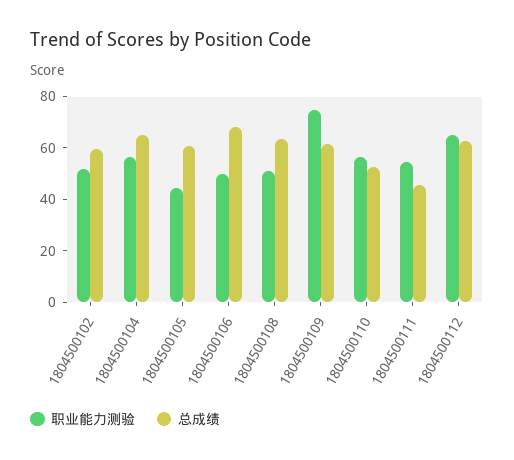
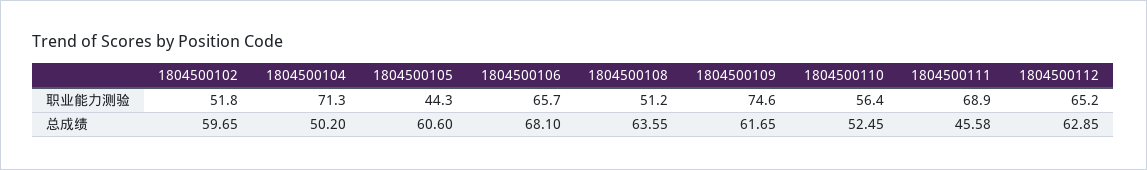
  {
    "职业能力测验": {
      "1804500102": 51.8,
-     "1804500104": 55,
+     "1804500104": 71.3,
      "1804500105": 44.3,
-     "1804500106": 50,
+     "1804500106": 65.7,
      "1804500108": 51.2,
      "1804500109": 74.6,
      "1804500110": 56.4,
-     "1804500111": 55,
+     "1804500111": 68.9,
      "1804500112": 65.2
    },
    "总成绩": {
      "1804500102": 59.65,
-     "1804500104": 65,
+     "1804500104": 50.2,
      "1804500105": 60.6,
      "1804500106": 68.1,
      "1804500108": 63.55,
      "1804500109": 61.65,
      "1804500110": 52.45,
      "1804500111": 45.58,
      "1804500112": 62.85
    }
  }

